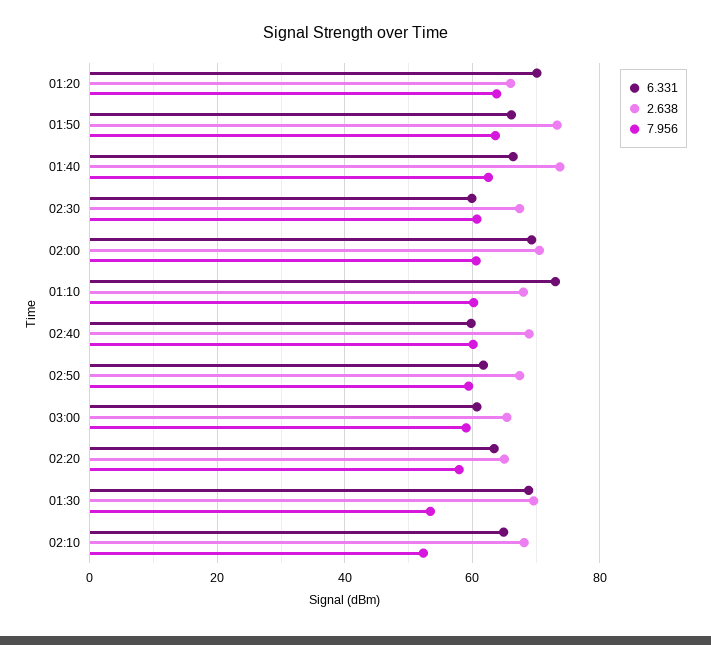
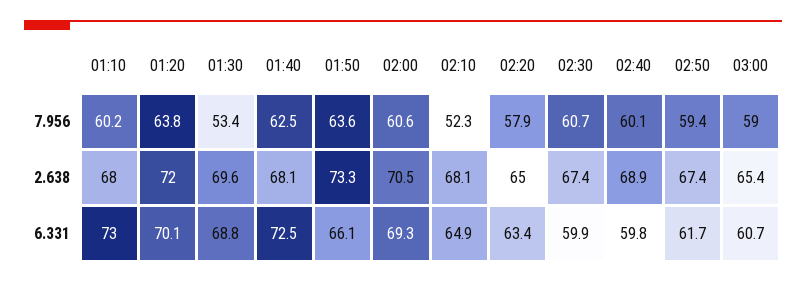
  {
    "6.331": {
      "01:20": 70.1,
      "01:50": 66.1,
-     "01:40": 66,
+     "01:40": 72.5,
      "02:30": 59.9,
      "02:00": 69.3,
      "01:10": 73,
      "02:40": 59.8,
      "02:50": 61.7,
      "03:00": 60.7,
      "02:20": 63.4,
      "01:30": 68.8,
      "02:10": 64.9
    },
    "2.638": {
-     "01:20": 66,
+     "01:20": 72,
      "01:50": 73.3,
-     "01:40": 74,
+     "01:40": 68.1,
      "02:30": 67.4,
      "02:00": 70.5,
      "01:10": 68,
      "02:40": 68.9,
      "02:50": 67.4,
      "03:00": 65.4,
      "02:20": 65,
      "01:30": 69.6,
      "02:10": 68.1
    },
    "7.956": {
      "01:20": 63.8,
      "01:50": 63.6,
      "01:40": 62.5,
      "02:30": 60.7,
      "02:00": 60.6,
      "01:10": 60.2,
      "02:40": 60.1,
      "02:50": 59.4,
      "03:00": 59,
      "02:20": 57.9,
      "01:30": 53.4,
      "02:10": 52.3
    }
  }

